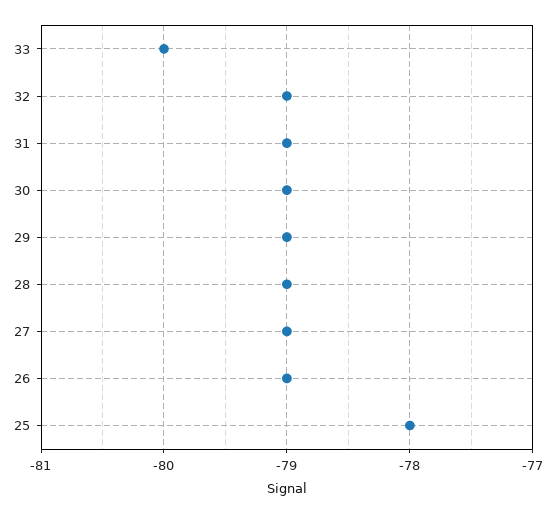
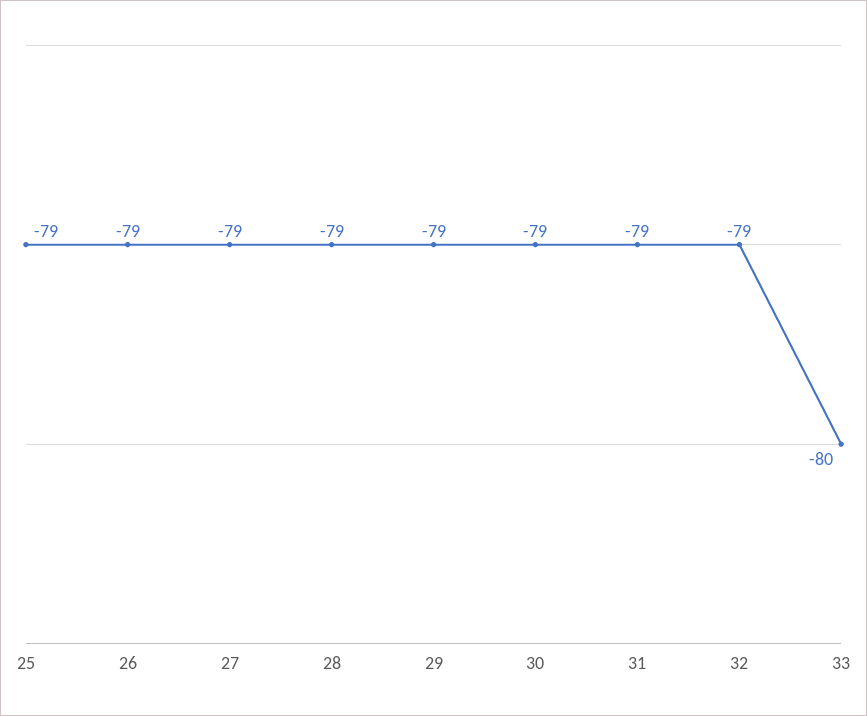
  {
    "33": -80,
    "32": -79,
    "31": -79,
    "30": -79,
    "29": -79,
    "28": -79,
    "27": -79,
    "26": -79,
-   "25": -78
+   "25": -79
  }

